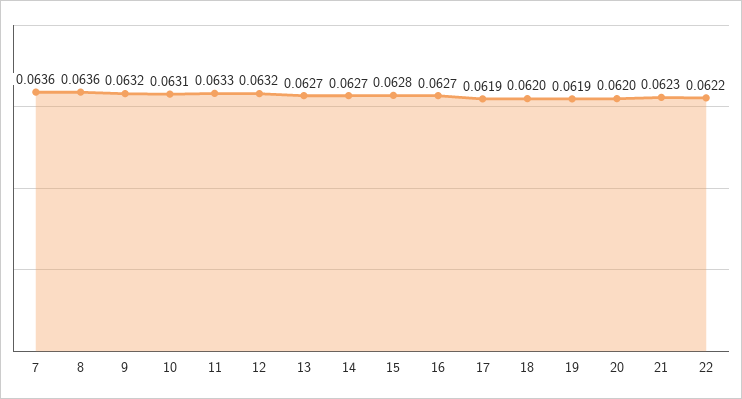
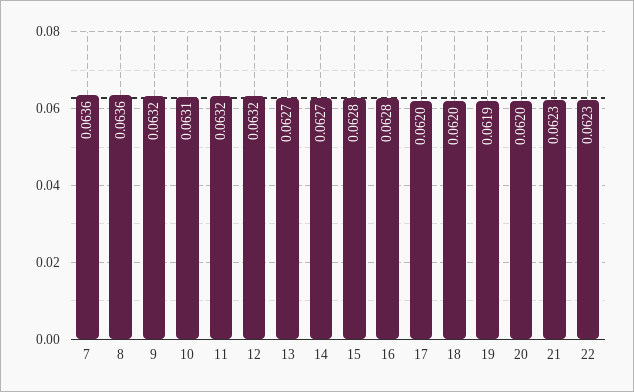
  {
    "7": 0.0636,
    "8": 0.0636,
    "9": 0.0632,
    "10": 0.0631,
-   "11": 0.0633,
+   "11": 0.0632,
    "12": 0.0632,
    "13": 0.0627,
    "14": 0.0627,
    "15": 0.0628,
-   "16": 0.0627,
+   "16": 0.0628,
-   "17": 0.0619,
+   "17": 0.062,
    "18": 0.062,
    "19": 0.0619,
    "20": 0.062,
    "21": 0.0623,
-   "22": 0.0622
+   "22": 0.0623
  }

